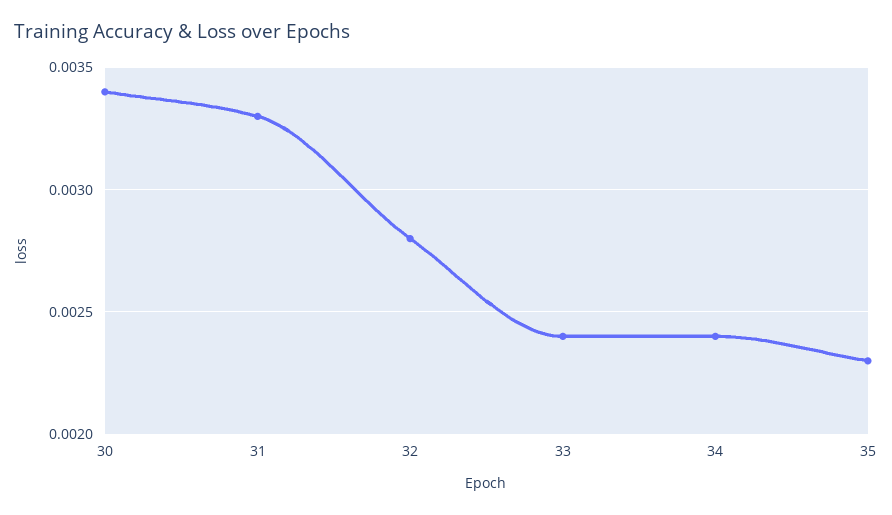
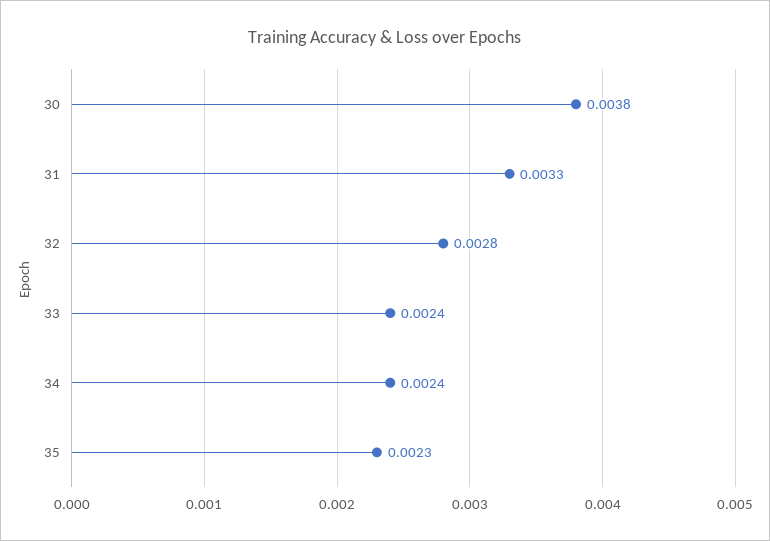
  {
-   "30": 0.0034,
+   "30": 0.0038,
    "31": 0.0033,
    "32": 0.0028,
    "33": 0.0024,
    "34": 0.0024,
    "35": 0.0023
  }

